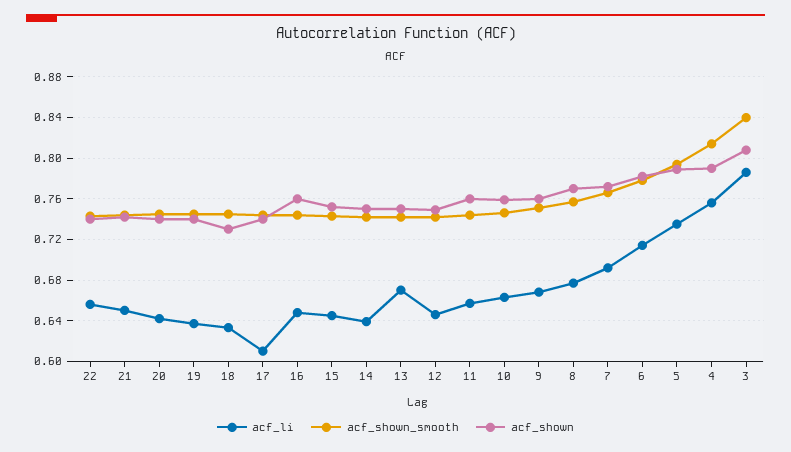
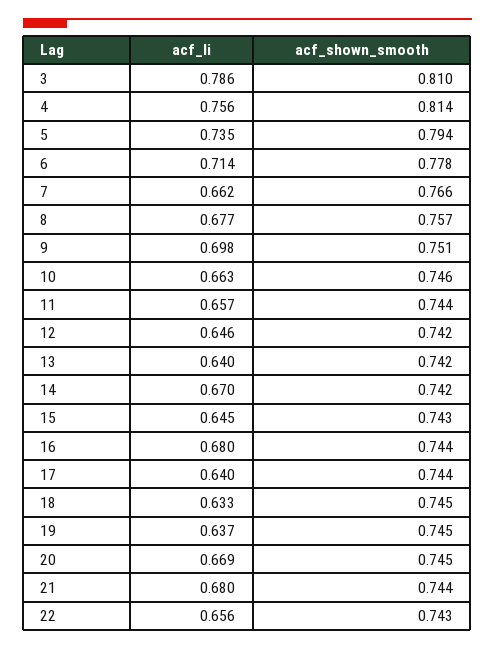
  {
    "acf_li": {
      "22": 0.656,
-     "21": 0.65,
+     "21": 0.68,
-     "20": 0.64,
+     "20": 0.669,
      "19": 0.637,
      "18": 0.633,
-     "17": 0.61,
+     "17": 0.64,
-     "16": 0.65,
+     "16": 0.68,
      "15": 0.645,
-     "14": 0.64,
+     "14": 0.67,
-     "13": 0.67,
+     "13": 0.64,
      "12": 0.646,
      "11": 0.657,
      "10": 0.663,
-     "9": 0.67,
+     "9": 0.698,
      "8": 0.677,
-     "7": 0.69,
+     "7": 0.662,
      "6": 0.714,
      "5": 0.735,
      "4": 0.756,
      "3": 0.786
    },
    "acf_shown_smooth": {
      "22": 0.743,
      "21": 0.744,
      "20": 0.745,
      "19": 0.745,
      "18": 0.745,
      "17": 0.744,
      "16": 0.744,
      "15": 0.743,
      "14": 0.742,
      "13": 0.742,
      "12": 0.742,
      "11": 0.744,
      "10": 0.746,
      "9": 0.751,
      "8": 0.757,
      "7": 0.766,
      "6": 0.778,
      "5": 0.794,
      "4": 0.814,
-     "3": 0.84
+     "3": 0.81
-   },
+   }
-   "acf_shown": {
-     "22": 0.74,
-     "21": 0.74,
-     "20": 0.74,
-     "19": 0.74,
-     "18": 0.73,
-     "17": 0.74,
-     "16": 0.76,
-     "15": 0.75,
-     "14": 0.75,
-     "13": 0.75,
-     "12": 0.75,
-     "11": 0.76,
-     "10": 0.76,
-     "9": 0.76,
-     "8": 0.77,
-     "7": 0.77,
-     "6": 0.78,
-     "5": 0.79,
-     "4": 0.79,
-     "3": 0.81
-   }
  }

